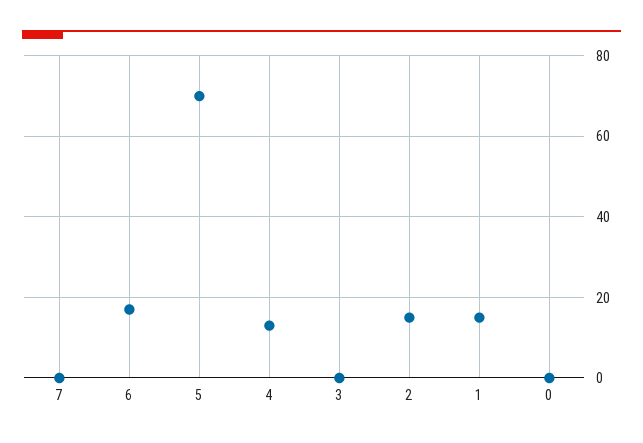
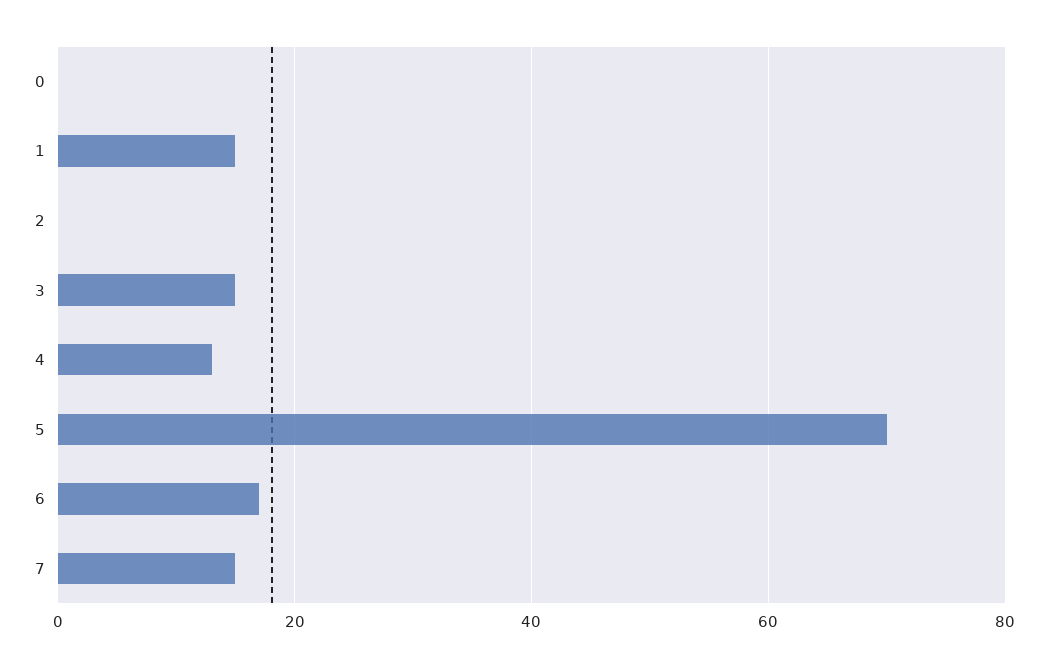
  {
-   "7": 0,
+   "7": 15,
    "6": 15,
    "5": 70,
    "4": 15,
-   "3": 0,
+   "3": 15,
-   "2": 15,
+   "2": 0,
    "1": 15,
    "0": 0
  }

